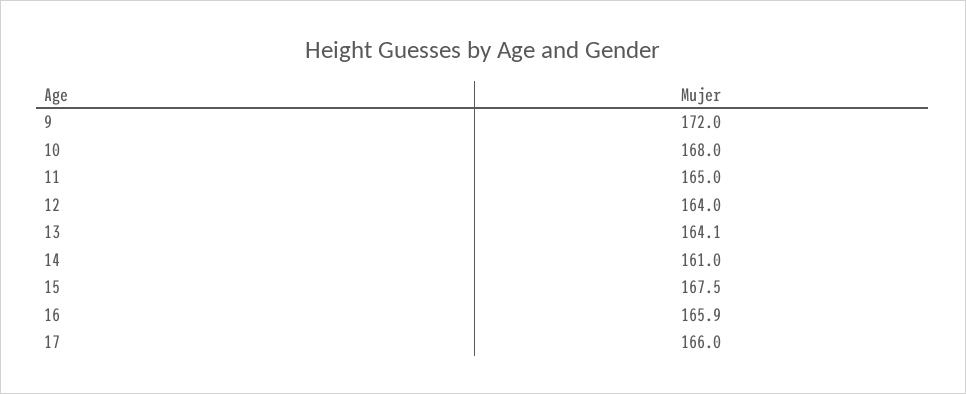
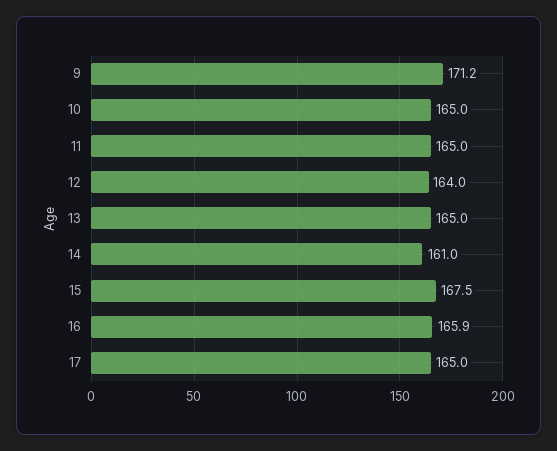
  {
-   "9": 172,
+   "9": 171.2,
-   "10": 168,
+   "10": 165,
    "11": 165,
    "12": 164,
-   "13": 164.1,
+   "13": 165,
    "14": 161,
    "15": 167.5,
    "16": 165.9,
-   "17": 166
+   "17": 165
  }

